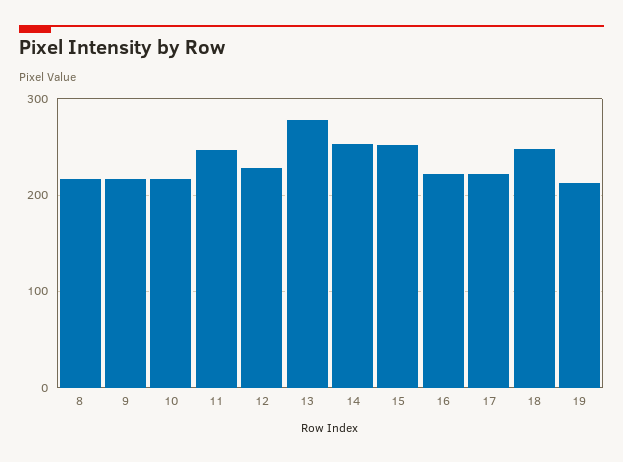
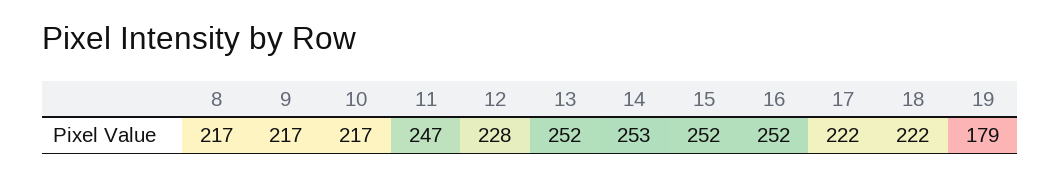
  {
    "8": 217,
    "9": 217,
    "10": 217,
    "11": 247,
    "12": 228,
-   "13": 280,
+   "13": 252,
    "14": 253,
    "15": 252,
-   "16": 220,
+   "16": 252,
    "17": 222,
-   "18": 250,
+   "18": 222,
-   "19": 210
+   "19": 179
  }

